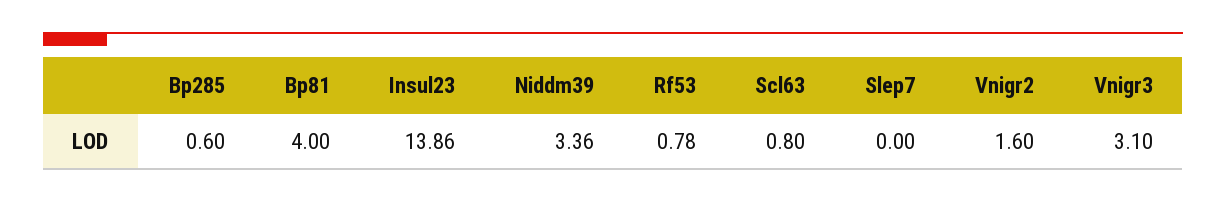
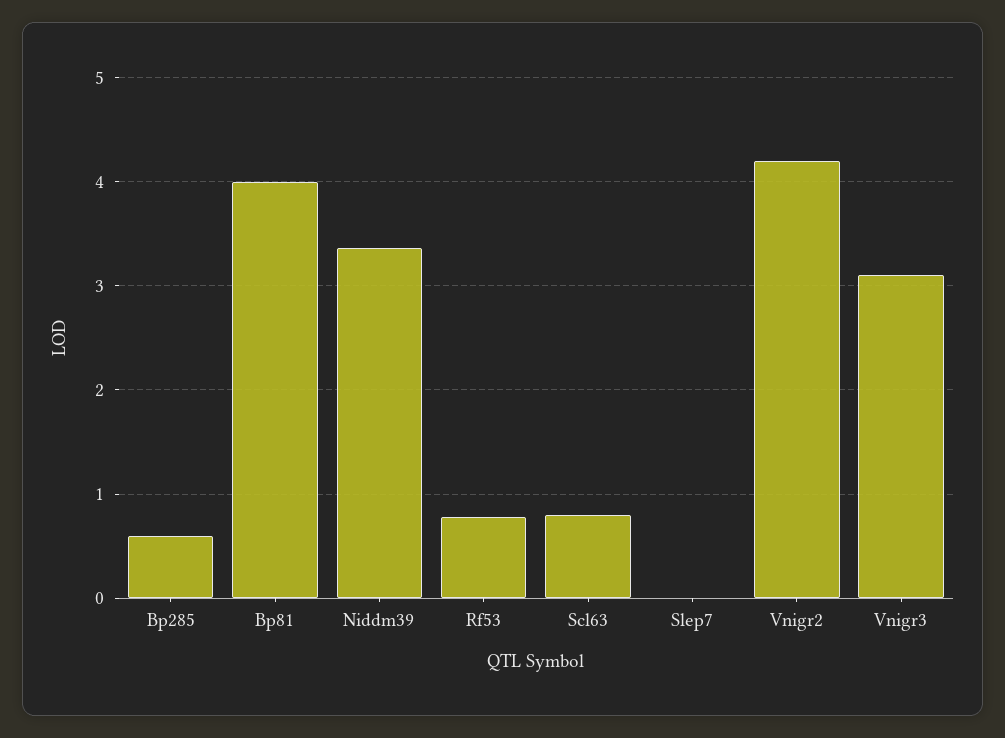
  {
    "Bp285": 0.6,
    "Bp81": 4,
-   "Insul23": 13.86,
    "Niddm39": 3.36,
    "Rf53": 0.78,
    "Scl63": 0.8,
    "Slep7": 0,
-   "Vnigr2": 1.6,
+   "Vnigr2": 4.2,
    "Vnigr3": 3.1
  }

